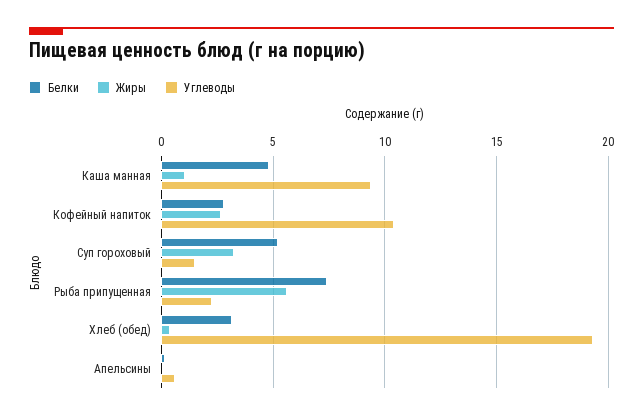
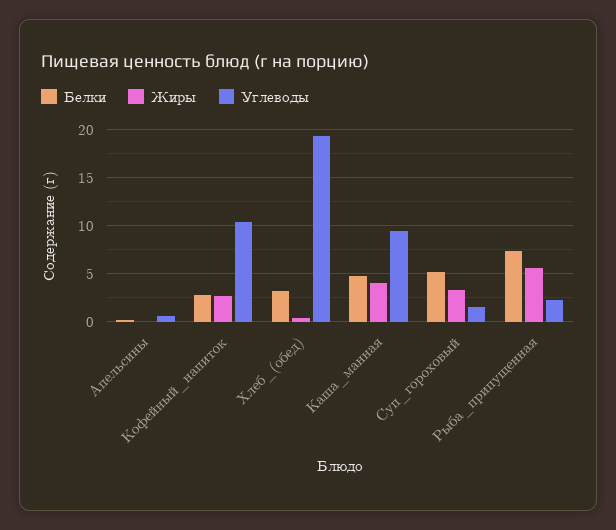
  {
    "Белки": {
      "Каша манная": 5,
      "Кофейный напиток": 3,
      "Суп гороховый": 5,
      "Рыба припущенная": 7.5,
      "Хлеб (обед)": 3,
      "Апельсины": 0
    },
    "Жиры": {
-     "Каша манная": 1,
+     "Каша манная": 4,
      "Кофейный напиток": 2.5,
      "Суп гороховый": 3.5,
      "Рыба припущенная": 5.5,
      "Хлеб (обед)": 0.5,
      "Апельсины": 0
    },
    "Углеводы": {
      "Каша манная": 9.5,
      "Кофейный напиток": 10.5,
      "Суп гороховый": 1.5,
      "Рыба припущенная": 2.5,
      "Хлеб (обед)": 19.5,
      "Апельсины": 0.5
    }
  }

